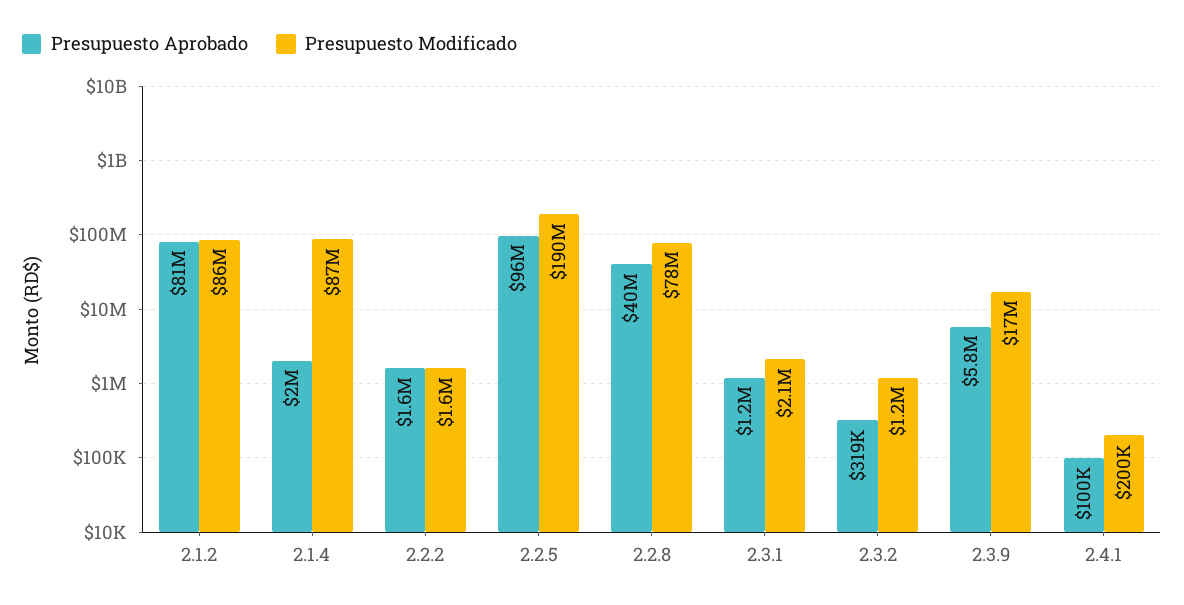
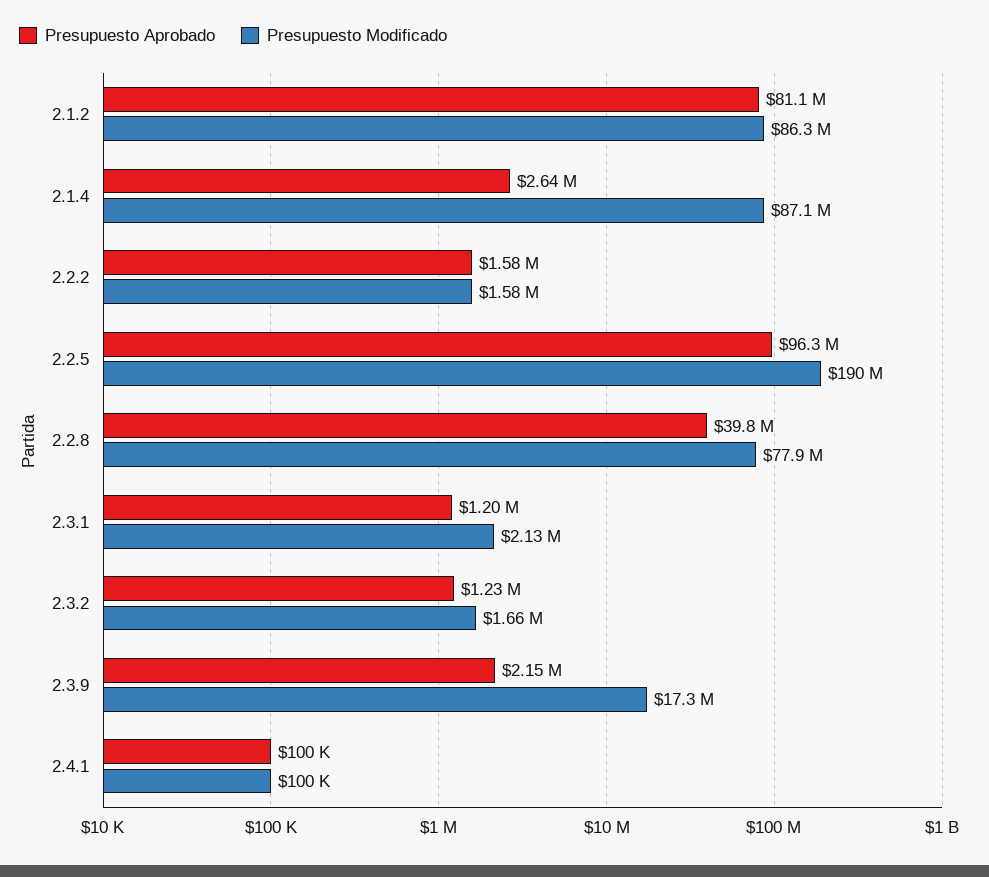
  {
    "Presupuesto Aprobado": {
      "2.1.2": 81100000,
-     "2.1.4": 2000000,
+     "2.1.4": 2640000,
      "2.2.2": 1580000,
      "2.2.5": 96300000,
      "2.2.8": 39800000,
      "2.3.1": 1200000,
-     "2.3.2": 319000,
+     "2.3.2": 1230000,
-     "2.3.9": 5800000,
+     "2.3.9": 2150000,
      "2.4.1": 100000
    },
    "Presupuesto Modificado": {
      "2.1.2": 86300000,
      "2.1.4": 87100000,
      "2.2.2": 1580000,
      "2.2.5": 190000000,
      "2.2.8": 77900000,
      "2.3.1": 2130000,
-     "2.3.2": 1200000,
+     "2.3.2": 1660000,
      "2.3.9": 17300000,
-     "2.4.1": 200000
+     "2.4.1": 100000
    }
  }

